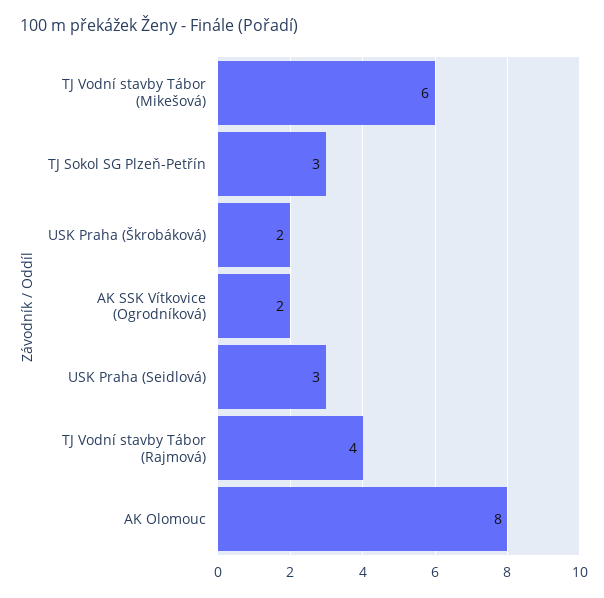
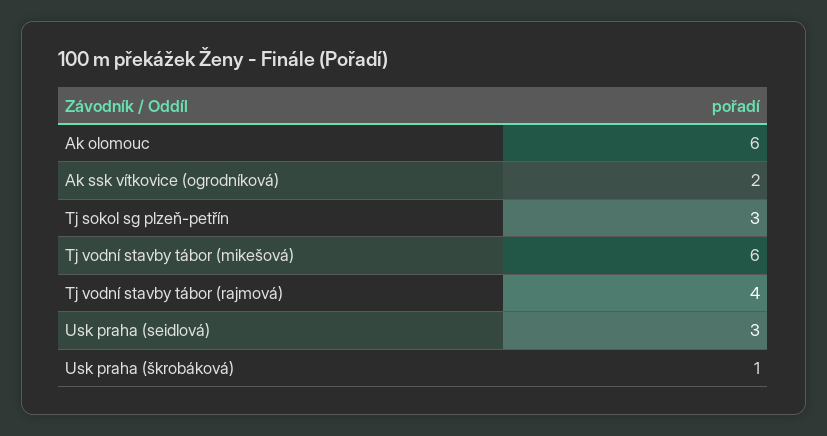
  {
    "TJ Vodní stavby Tábor (Mikešová)": 6,
    "TJ Sokol SG Plzeň-Petřín": 3,
-   "USK Praha (Škrobáková)": 2,
+   "USK Praha (Škrobáková)": 1,
    "AK SSK Vítkovice (Ogrodníková)": 2,
    "USK Praha (Seidlová)": 3,
    "TJ Vodní stavby Tábor (Rajmová)": 4,
-   "AK Olomouc": 8
+   "AK Olomouc": 6
  }

